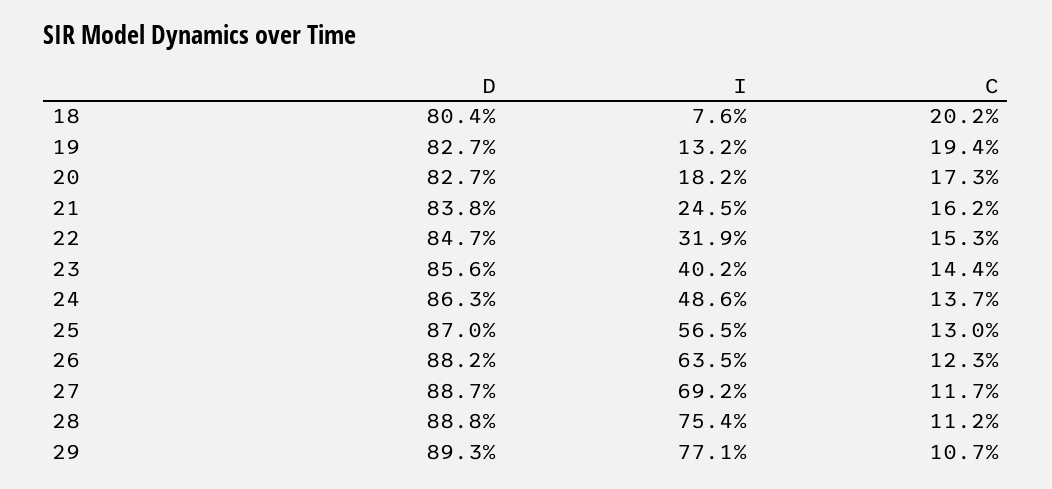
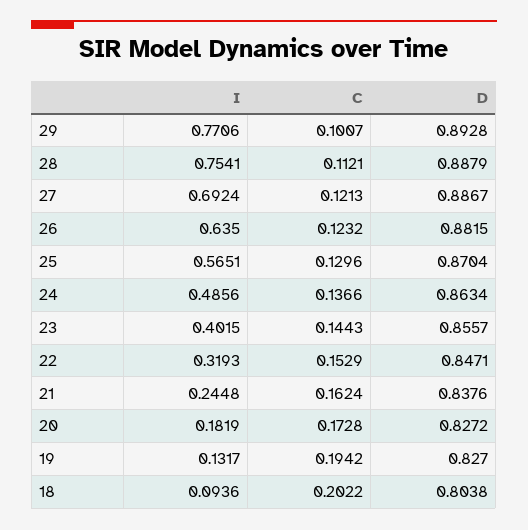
  {
    "D": {
      "18": 0.8038,
      "19": 0.827,
      "20": 0.8272,
      "21": 0.8376,
      "22": 0.8471,
      "23": 0.8557,
      "24": 0.8634,
      "25": 0.8704,
      "26": 0.8815,
      "27": 0.8867,
      "28": 0.8879,
      "29": 0.8928
    },
    "I": {
-     "18": 0.076,
+     "18": 0.0936,
      "19": 0.1317,
      "20": 0.1819,
      "21": 0.2448,
      "22": 0.3193,
      "23": 0.4015,
      "24": 0.4856,
      "25": 0.5651,
      "26": 0.635,
      "27": 0.6924,
      "28": 0.7541,
      "29": 0.7706
    },
    "C": {
      "18": 0.2022,
      "19": 0.1942,
      "20": 0.1728,
      "21": 0.1624,
      "22": 0.1529,
      "23": 0.1443,
      "24": 0.1366,
      "25": 0.1296,
      "26": 0.1232,
-     "27": 0.117,
+     "27": 0.1213,
      "28": 0.1121,
-     "29": 0.107
+     "29": 0.1007
    }
  }

